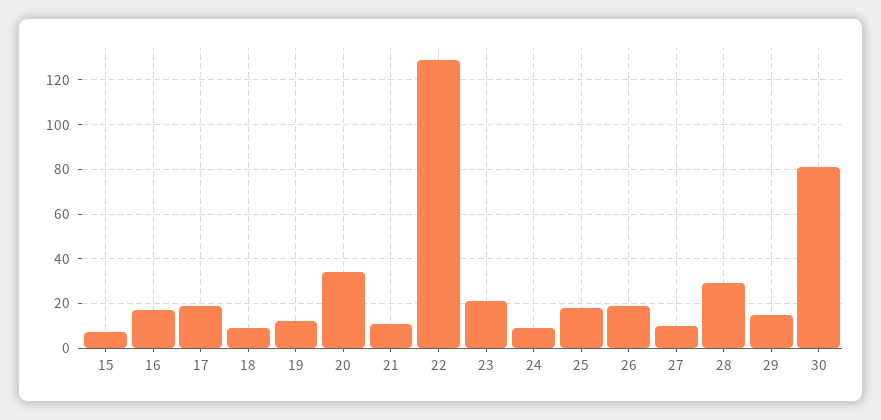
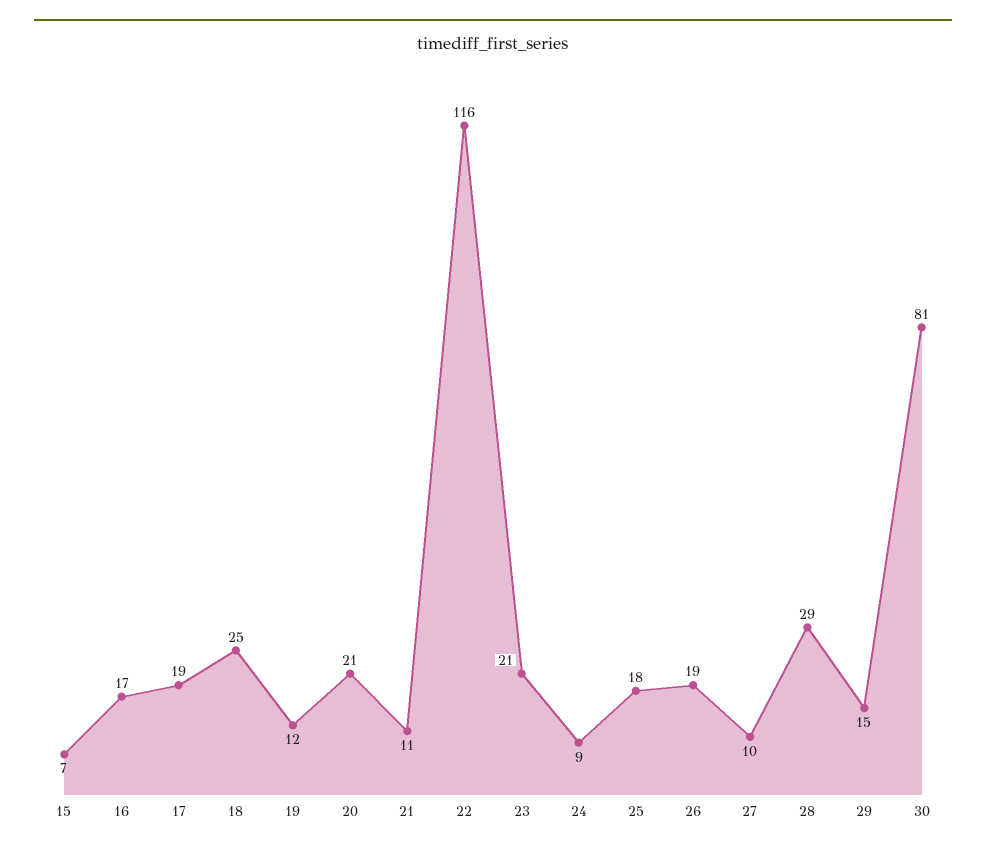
  {
    "15": 7,
    "16": 17,
    "17": 19,
-   "18": 10,
+   "18": 25,
    "19": 12,
-   "20": 35,
+   "20": 21,
    "21": 11,
-   "22": 130,
+   "22": 116,
    "23": 21,
    "24": 9,
    "25": 18,
    "26": 19,
    "27": 10,
    "28": 29,
    "29": 15,
    "30": 81
  }

